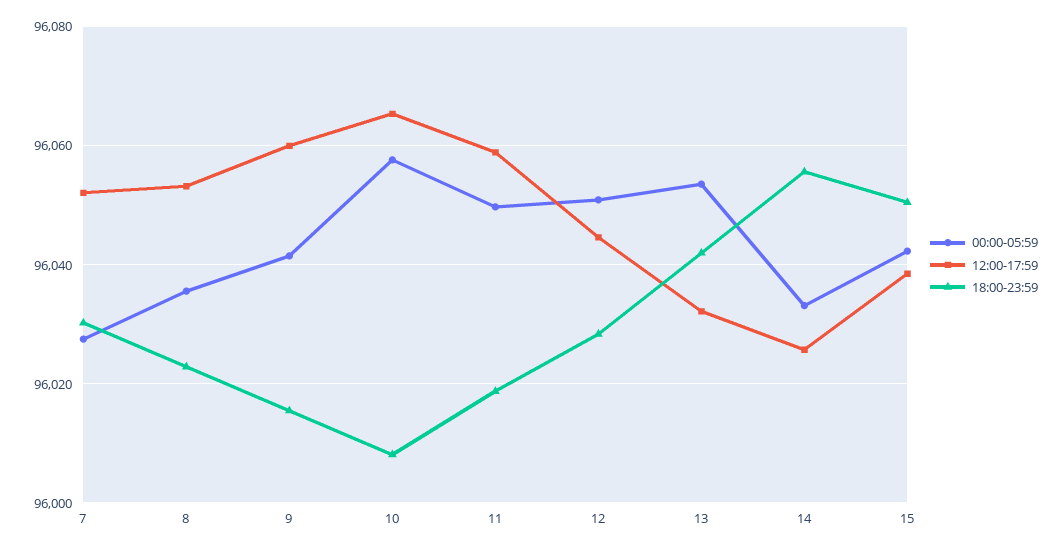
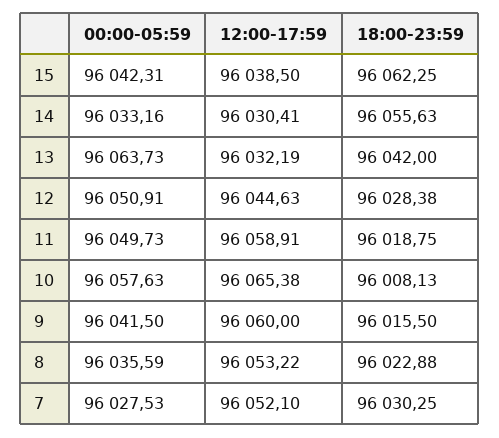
  {
    "00:00-05:59": {
      "7": 96027.53,
      "8": 96035.59,
      "9": 96041.5,
      "10": 96057.63,
      "11": 96049.73,
      "12": 96050.91,
-     "13": 96054,
+     "13": 96063.73,
      "14": 96033.16,
      "15": 96042.31
    },
    "12:00-17:59": {
      "7": 96052.1,
      "8": 96053.22,
      "9": 96060,
      "10": 96065.38,
      "11": 96058.91,
      "12": 96044.63,
      "13": 96032.19,
-     "14": 96026,
+     "14": 96030.41,
      "15": 96038.5
    },
    "18:00-23:59": {
      "7": 96030.25,
      "8": 96022.88,
      "9": 96015.5,
      "10": 96008.13,
      "11": 96018.75,
      "12": 96028.38,
      "13": 96042,
      "14": 96055.63,
-     "15": 96050
+     "15": 96062.25
    }
  }

